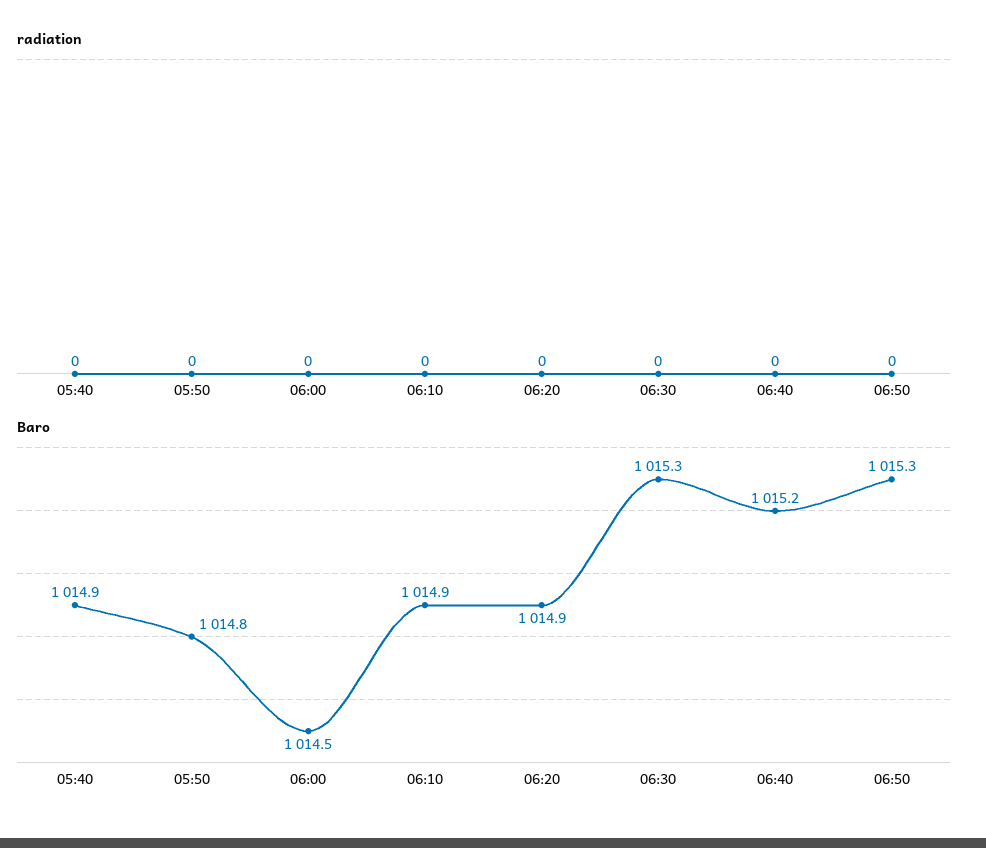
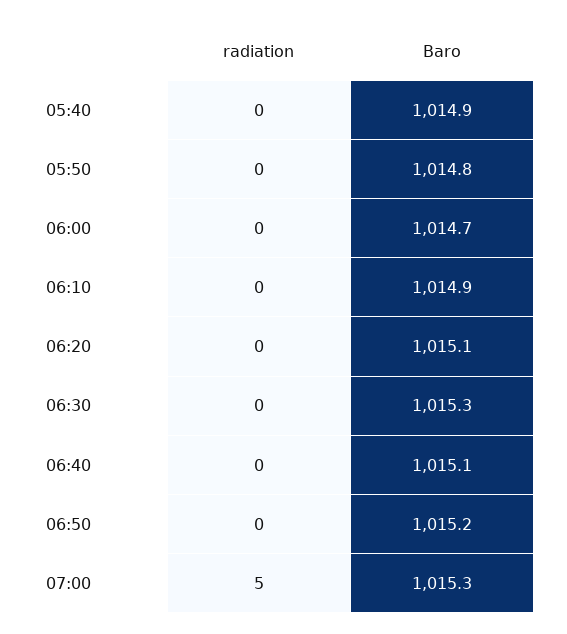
  {
    "radiation": {
      "05:40": 0,
      "05:50": 0,
      "06:00": 0,
      "06:10": 0,
      "06:20": 0,
      "06:30": 0,
      "06:40": 0,
-     "06:50": 0
+     "06:50": 0,
+     "07:00": 5
    },
    "Baro": {
      "05:40": 1014.9,
      "05:50": 1014.8,
-     "06:00": 1014.5,
+     "06:00": 1014.7,
      "06:10": 1014.9,
-     "06:20": 1014.9,
+     "06:20": 1015.1,
      "06:30": 1015.3,
-     "06:40": 1015.2,
+     "06:40": 1015.1,
-     "06:50": 1015.3
+     "06:50": 1015.2,
+     "07:00": 1015.3
    }
  }

